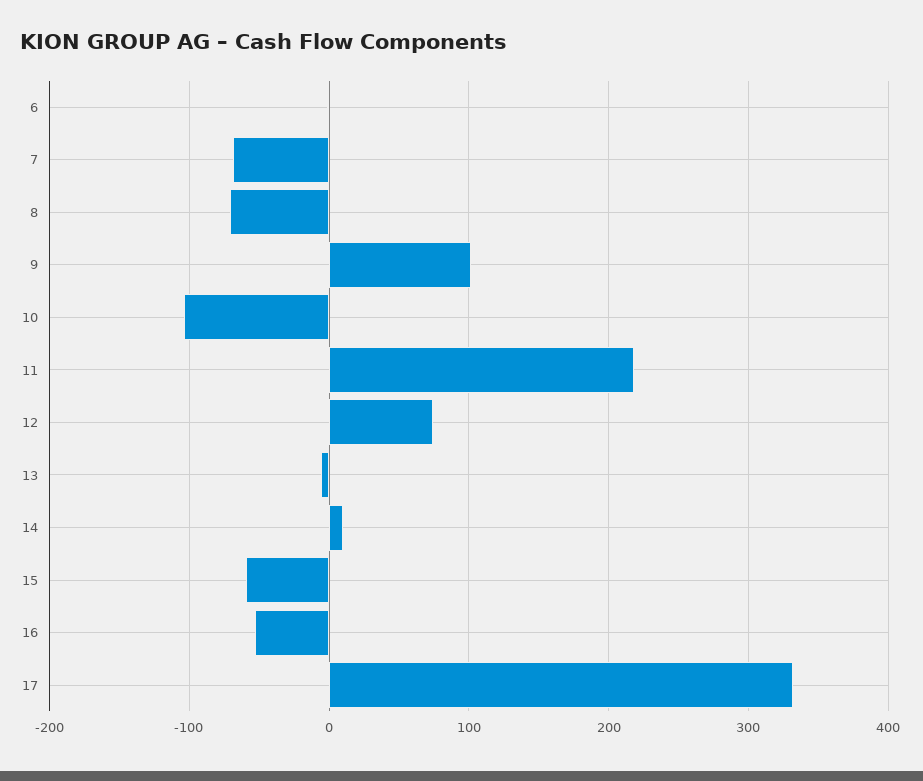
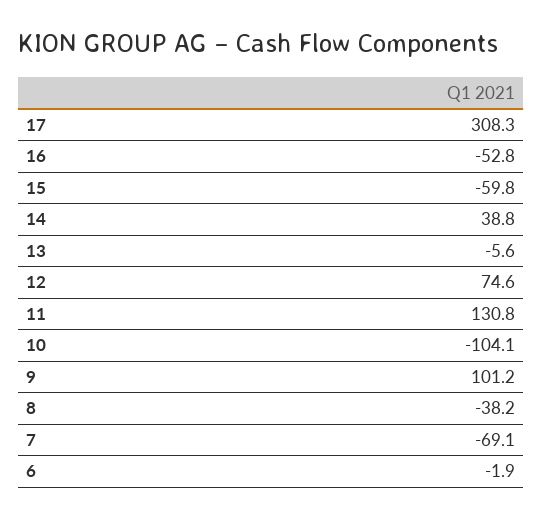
  {
    "6": -1.9,
    "7": -69.1,
-   "8": -70,
+   "8": -38.2,
    "9": 101.2,
    "10": -104.1,
-   "11": 220,
+   "11": 130.8,
    "12": 74.6,
    "13": -5.6,
-   "14": 10,
+   "14": 38.8,
    "15": -59.8,
    "16": -52.8,
-   "17": 330
+   "17": 308.3
  }

